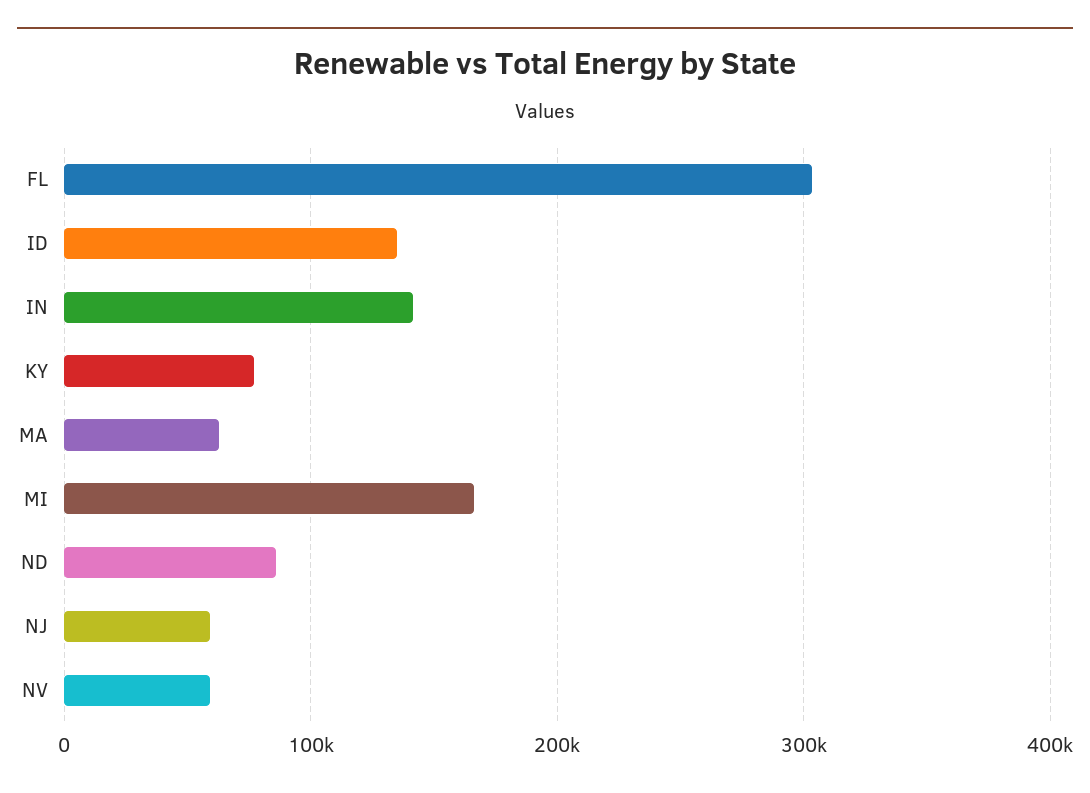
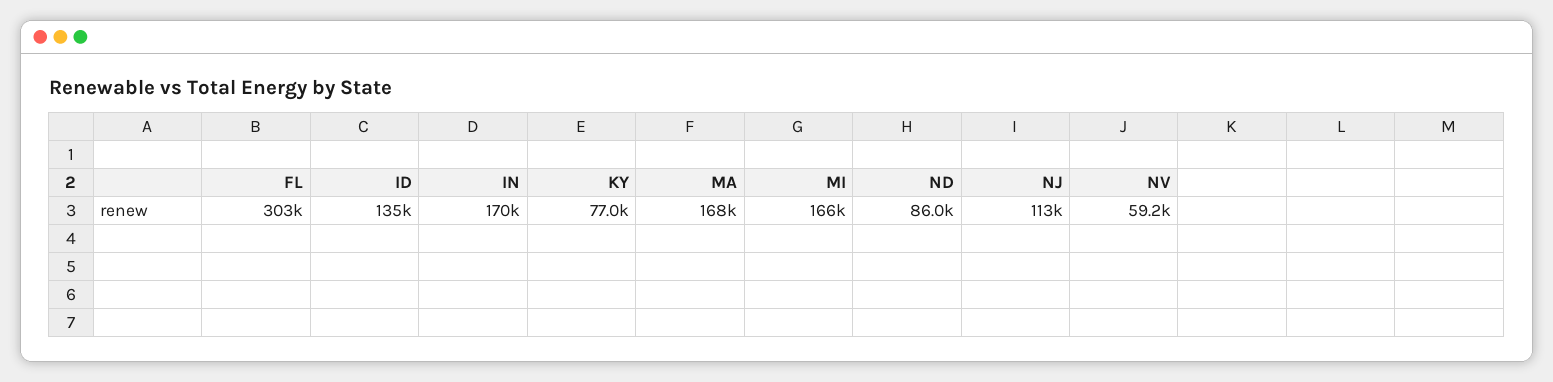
  {
    "FL": 303000,
    "ID": 135000,
-   "IN": 140000,
+   "IN": 170000,
    "KY": 77000,
-   "MA": 60000,
+   "MA": 168000,
    "MI": 166000,
    "ND": 86000,
-   "NJ": 60000,
+   "NJ": 113000,
    "NV": 59200
  }

